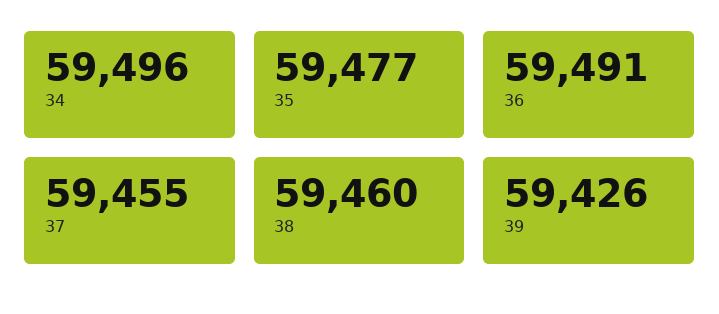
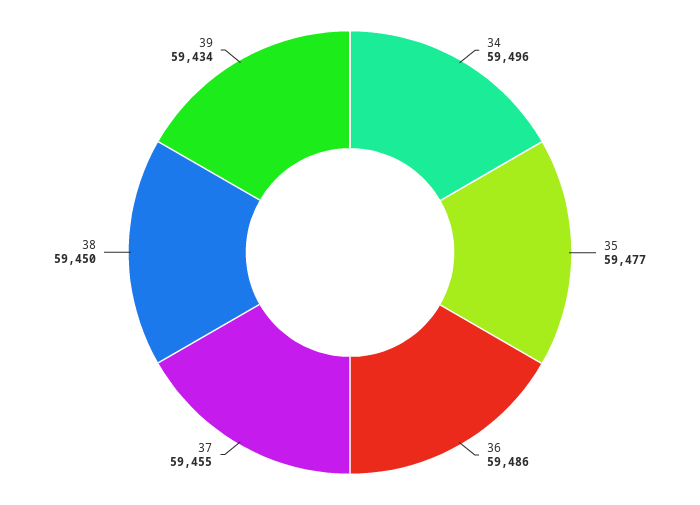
  {
    "34": 59496,
    "35": 59477,
-   "36": 59491,
+   "36": 59486,
    "37": 59455,
-   "38": 59460,
+   "38": 59450,
-   "39": 59426
+   "39": 59434
  }

